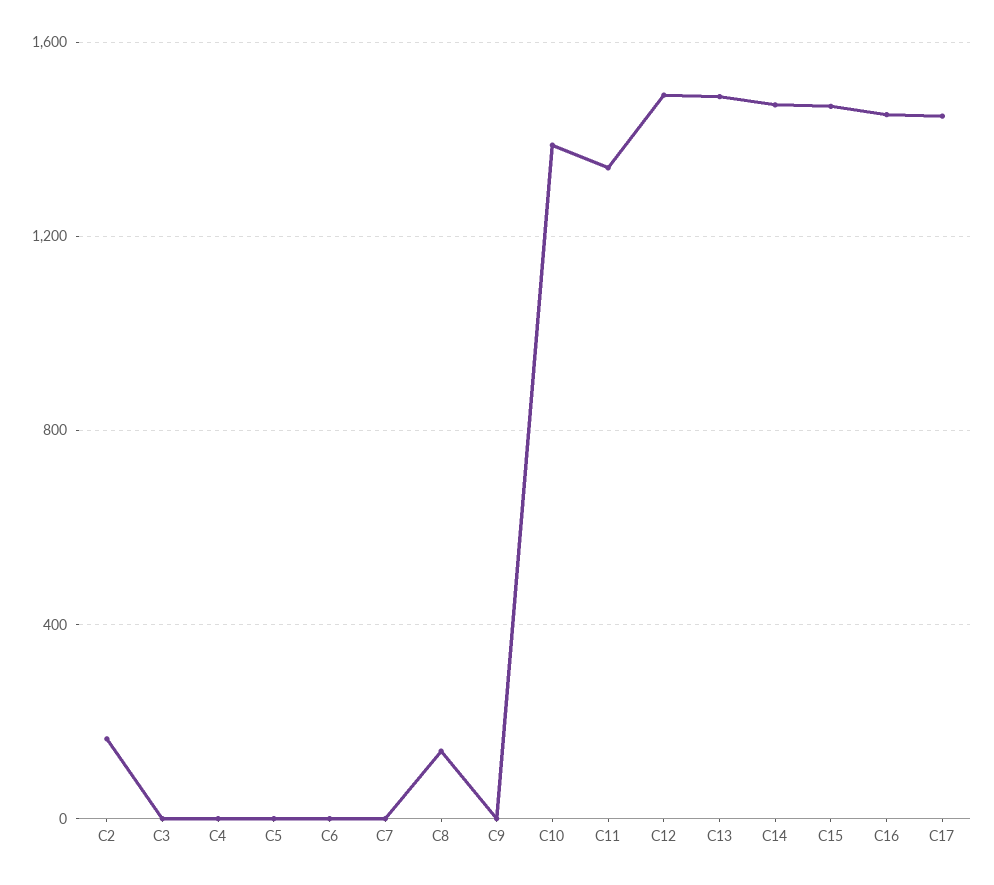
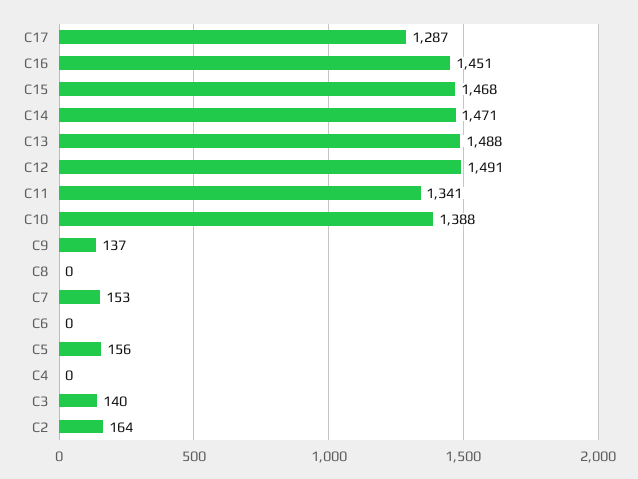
  {
    "C2": 164,
-   "C3": 0,
+   "C3": 140,
    "C4": 0,
-   "C5": 0,
+   "C5": 156,
    "C6": 0,
-   "C7": 0,
+   "C7": 153,
-   "C8": 150,
+   "C8": 0,
-   "C9": 0,
+   "C9": 137,
    "C10": 1388,
    "C11": 1341,
    "C12": 1491,
    "C13": 1488,
    "C14": 1471,
    "C15": 1468,
    "C16": 1451,
-   "C17": 1450
+   "C17": 1287
  }

